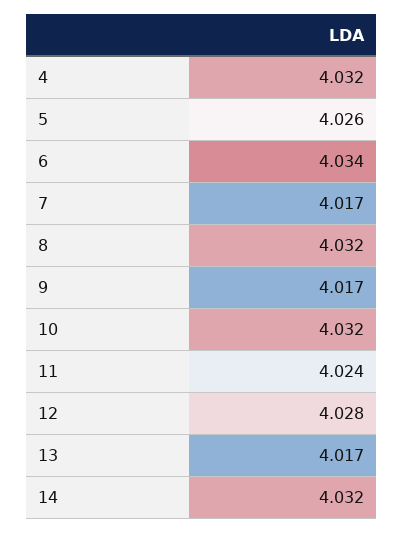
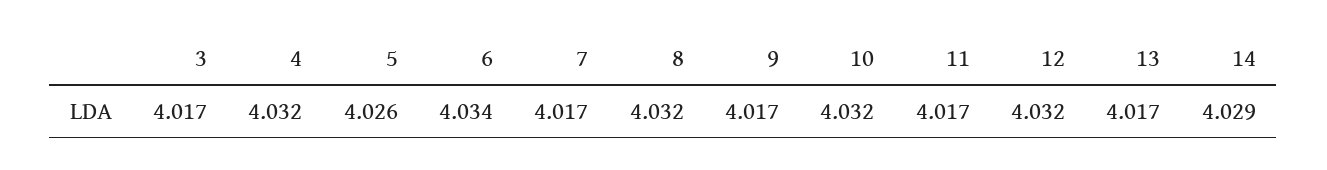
  {
    "4": 4.032,
    "5": 4.026,
    "6": 4.034,
    "7": 4.017,
    "8": 4.032,
    "9": 4.017,
    "10": 4.032,
-   "11": 4.024,
+   "11": 4.017,
-   "12": 4.028,
+   "12": 4.032,
    "13": 4.017,
-   "14": 4.032
+   "14": 4.029,
+   "3": 4.017
  }

